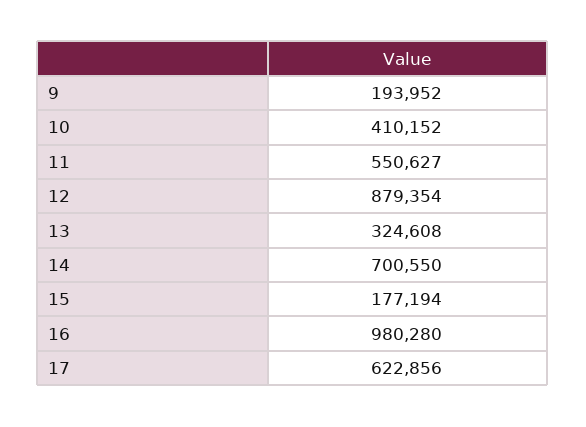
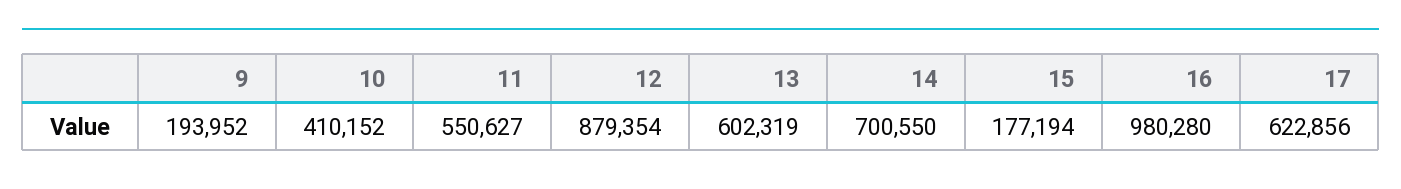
  {
    "9": 193952,
    "10": 410152,
    "11": 550627,
    "12": 879354,
-   "13": 324608,
+   "13": 602319,
    "14": 700550,
    "15": 177194,
    "16": 980280,
    "17": 622856
  }

